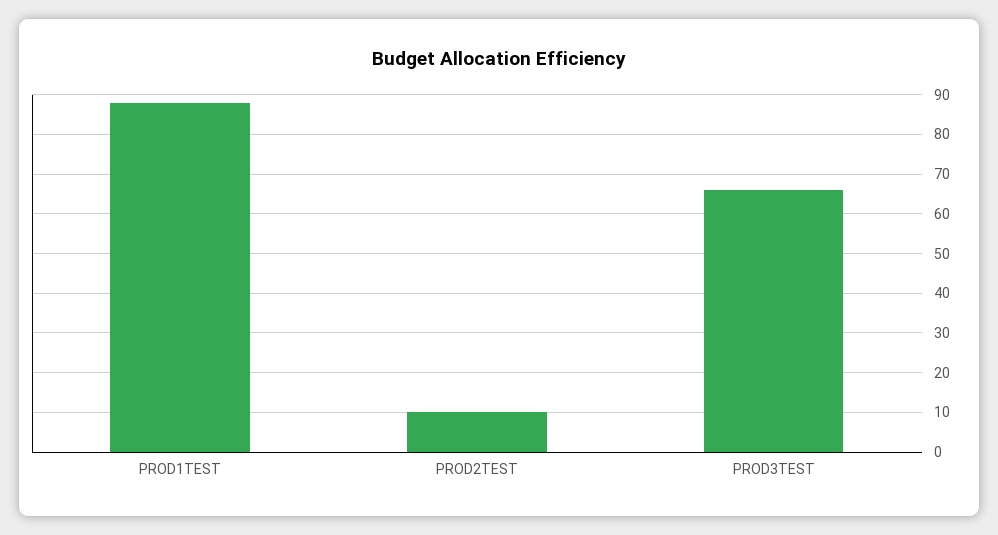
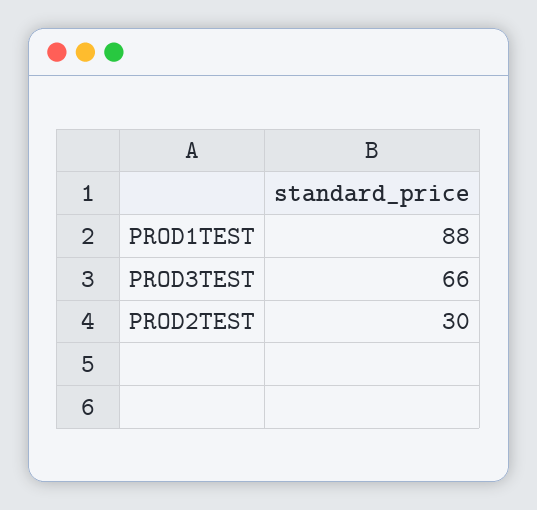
  {
    "PROD1TEST": 88,
-   "PROD2TEST": 10,
+   "PROD2TEST": 30,
    "PROD3TEST": 66
  }

